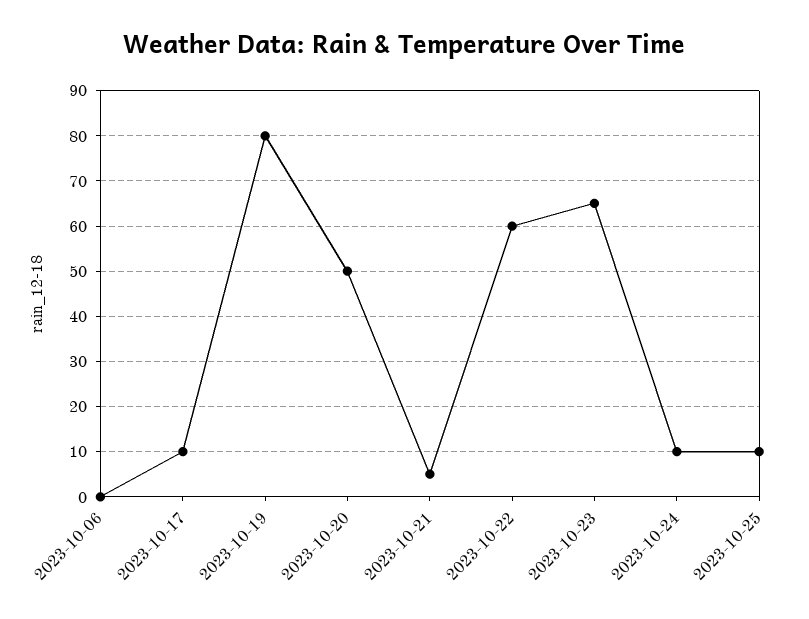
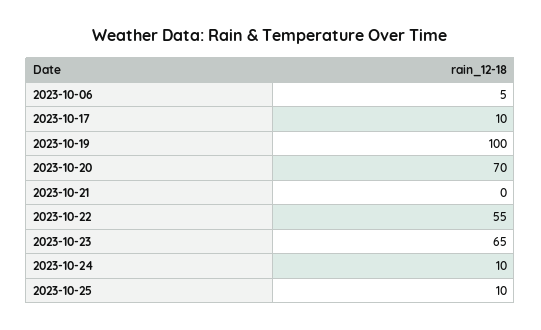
  {
-   "2023-10-06": 0,
+   "2023-10-06": 5,
    "2023-10-17": 10,
-   "2023-10-19": 80,
+   "2023-10-19": 100,
-   "2023-10-20": 50,
+   "2023-10-20": 70,
-   "2023-10-21": 5,
+   "2023-10-21": 0,
-   "2023-10-22": 60,
+   "2023-10-22": 55,
    "2023-10-23": 65,
    "2023-10-24": 10,
    "2023-10-25": 10
  }

